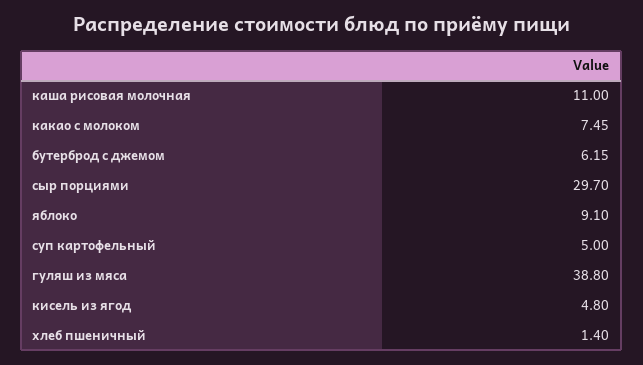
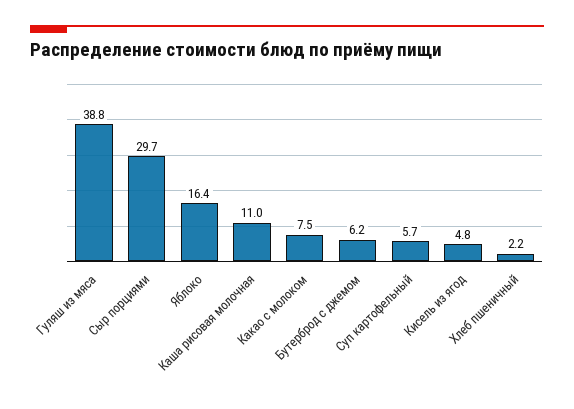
  {
    "каша рисовая молочная": 11,
    "какао с молоком": 7.45,
    "бутерброд с джемом": 6.15,
    "сыр порциями": 29.7,
-   "яблоко": 9.1,
+   "яблоко": 16.4,
-   "суп картофельный": 5,
+   "суп картофельный": 5.7,
    "гуляш из мяса": 38.8,
    "кисель из ягод": 4.8,
-   "хлеб пшеничный": 1.4
+   "хлеб пшеничный": 2.2
  }

